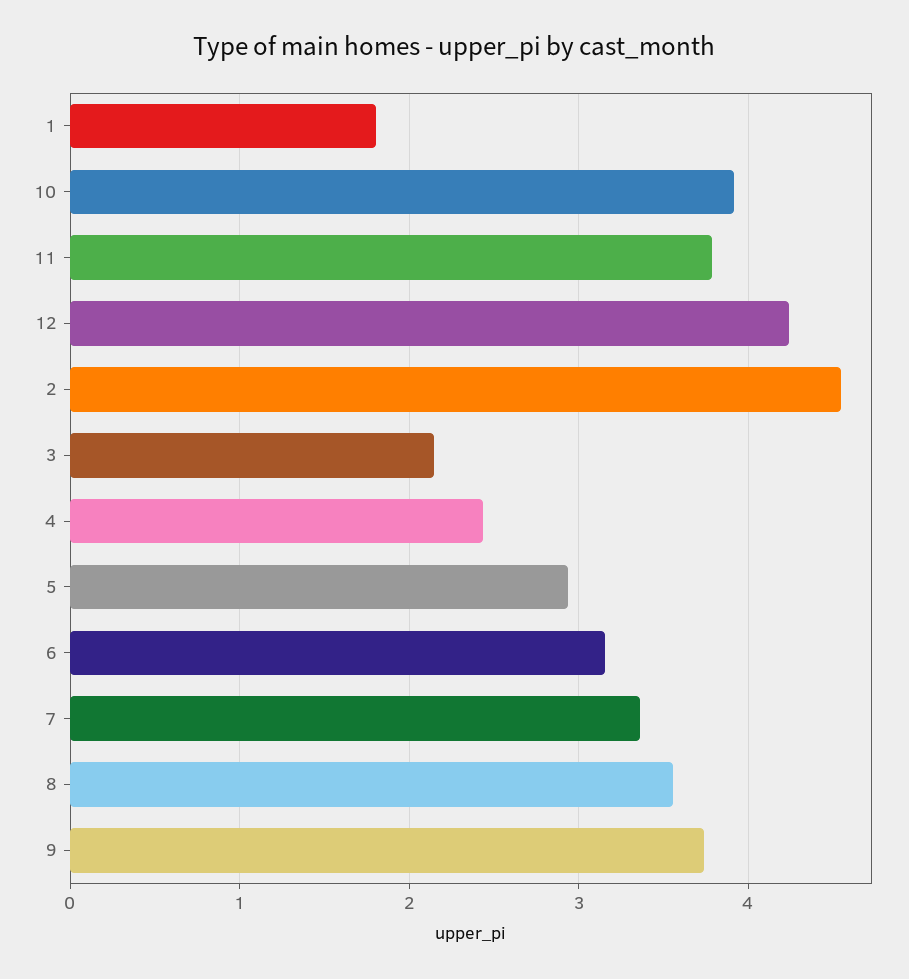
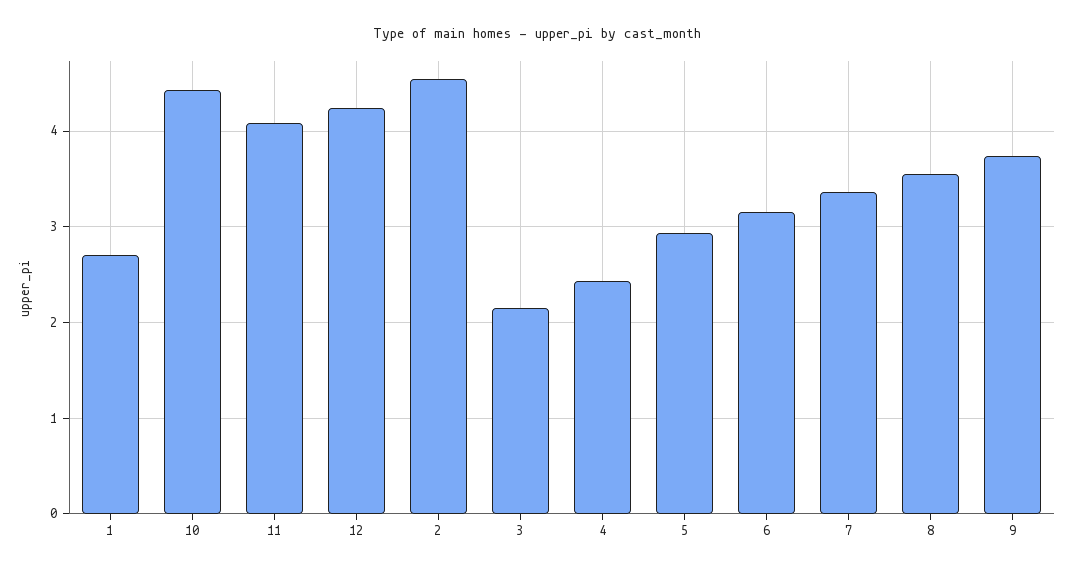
  {
-   "1": 1.8,
+   "1": 2.7,
-   "10": 3.9,
+   "10": 4.4,
-   "11": 3.8,
+   "11": 4.1,
    "12": 4.2,
    "2": 4.5,
    "3": 2.1,
    "4": 2.4,
    "5": 2.9,
    "6": 3.2,
    "7": 3.4,
    "8": 3.6,
    "9": 3.7
  }

